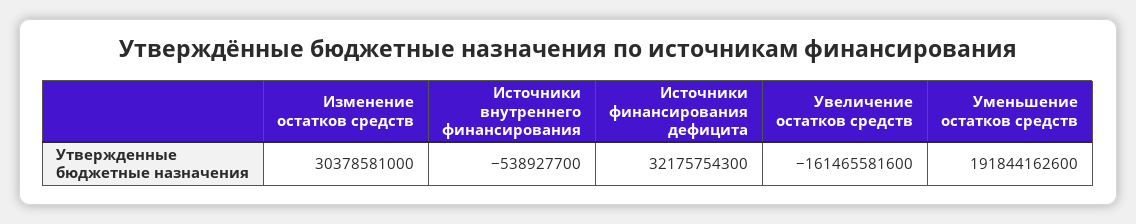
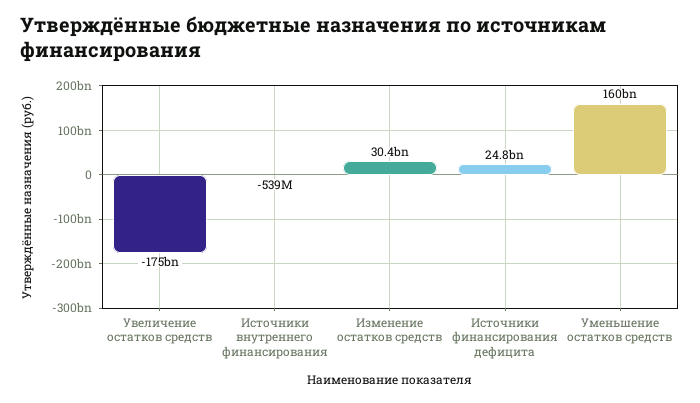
  {
    "Изменение остатков средств": 30378581000,
    "Источники внутреннего финансирования": -538927700,
-   "Источники финансирования дефицита": 32175754300,
+   "Источники финансирования дефицита": 24800000000,
-   "Увеличение остатков средств": -161465581600,
+   "Увеличение остатков средств": -175000000000,
-   "Уменьшение остатков средств": 191844162600
+   "Уменьшение остатков средств": 160000000000
  }

